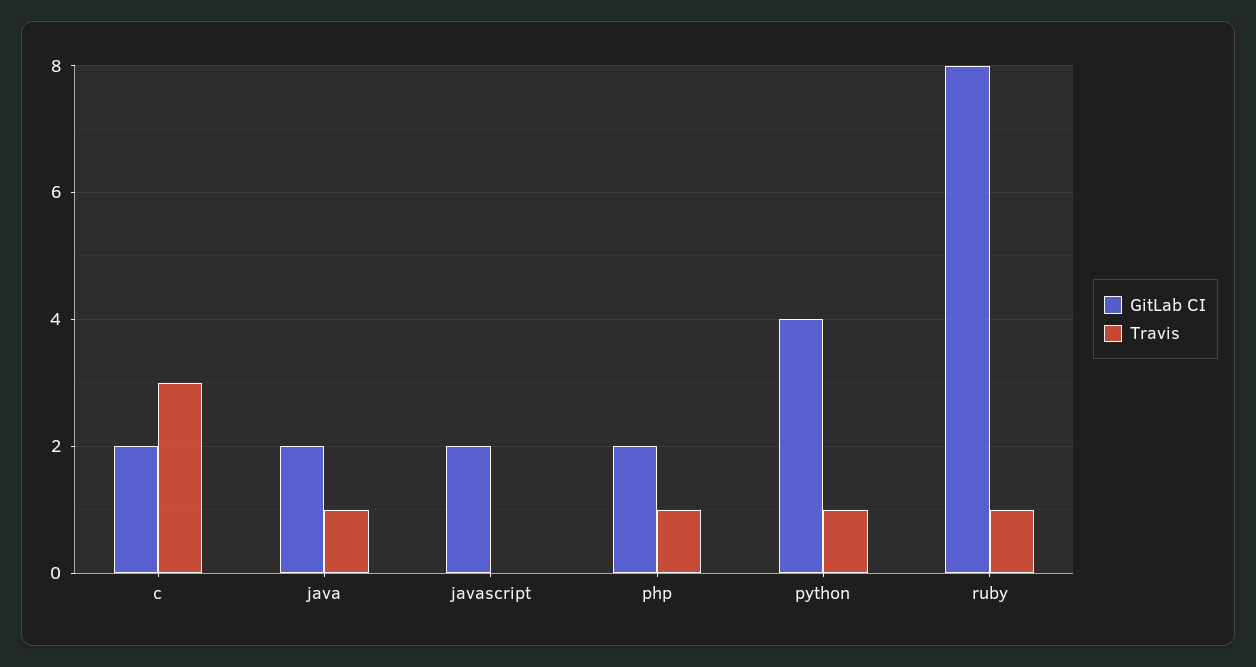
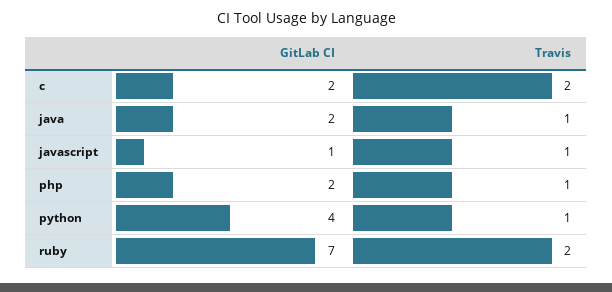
  {
    "GitLab CI": {
      "c": 2,
      "java": 2,
-     "javascript": 2,
+     "javascript": 1,
      "php": 2,
      "python": 4,
-     "ruby": 8
+     "ruby": 7
    },
    "Travis": {
-     "c": 3,
+     "c": 2,
      "java": 1,
-     "javascript": 0,
+     "javascript": 1,
      "php": 1,
      "python": 1,
-     "ruby": 1
+     "ruby": 2
    }
  }

